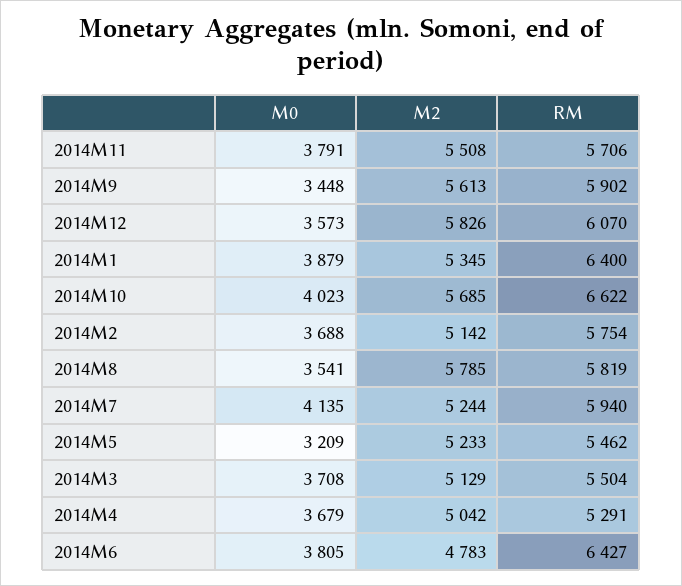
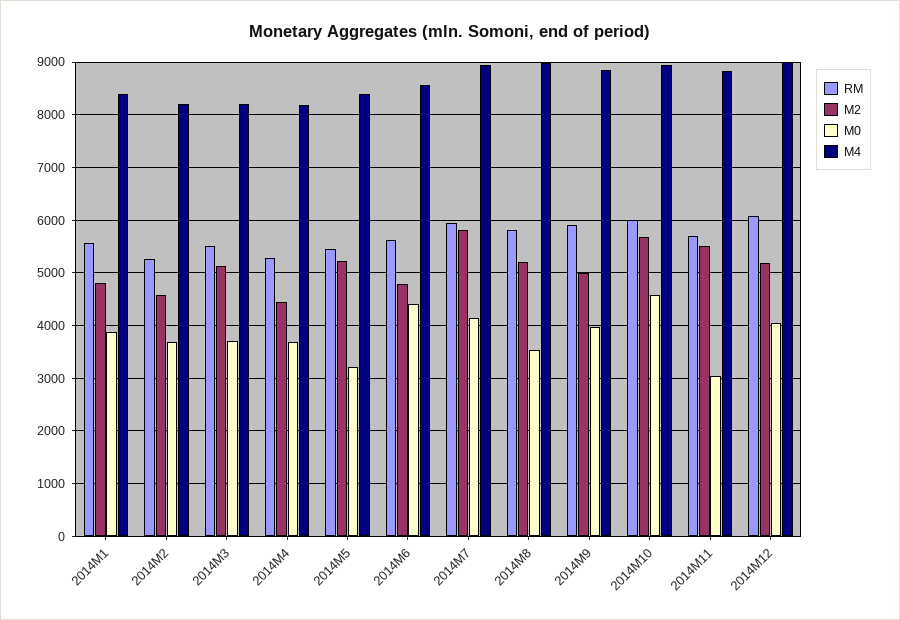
  {
    "M0": {
-     "2014M11": 3791,
+     "2014M11": 3000,
-     "2014M9": 3448,
+     "2014M9": 4000,
-     "2014M12": 3573,
+     "2014M12": 4000,
      "2014M1": 3879,
-     "2014M10": 4023,
+     "2014M10": 4600,
      "2014M2": 3688,
      "2014M8": 3541,
      "2014M7": 4135,
      "2014M5": 3209,
      "2014M3": 3708,
      "2014M4": 3679,
-     "2014M6": 3805
+     "2014M6": 4400
    },
    "M2": {
      "2014M11": 5508,
-     "2014M9": 5613,
+     "2014M9": 5000,
-     "2014M12": 5826,
+     "2014M12": 5200,
-     "2014M1": 5345,
+     "2014M1": 4800,
      "2014M10": 5685,
-     "2014M2": 5142,
+     "2014M2": 4600,
-     "2014M8": 5785,
+     "2014M8": 5200,
-     "2014M7": 5244,
+     "2014M7": 5800,
      "2014M5": 5233,
      "2014M3": 5129,
-     "2014M4": 5042,
+     "2014M4": 4400,
      "2014M6": 4783
    },
    "RM": {
      "2014M11": 5706,
      "2014M9": 5902,
      "2014M12": 6070,
-     "2014M1": 6400,
+     "2014M1": 5600,
-     "2014M10": 6622,
+     "2014M10": 6000,
-     "2014M2": 5754,
+     "2014M2": 5200,
      "2014M8": 5819,
      "2014M7": 5940,
      "2014M5": 5462,
      "2014M3": 5504,
      "2014M4": 5291,
-     "2014M6": 6427
+     "2014M6": 5600
-   }
+   },
+   "M4": {
+     "2014M1": 8400,
+     "2014M2": 8200,
+     "2014M3": 8200,
+     "2014M4": 8200,
+     "2014M5": 8400,
+     "2014M6": 8600,
+     "2014M7": 9000,
+     "2014M8": 9000,
+     "2014M9": 8800,
+     "2014M10": 9000,
+     "2014M11": 8800,
+     "2014M12": 9000
+   }
  }

